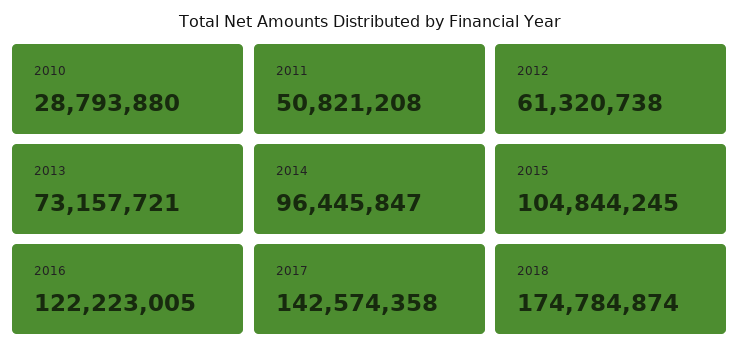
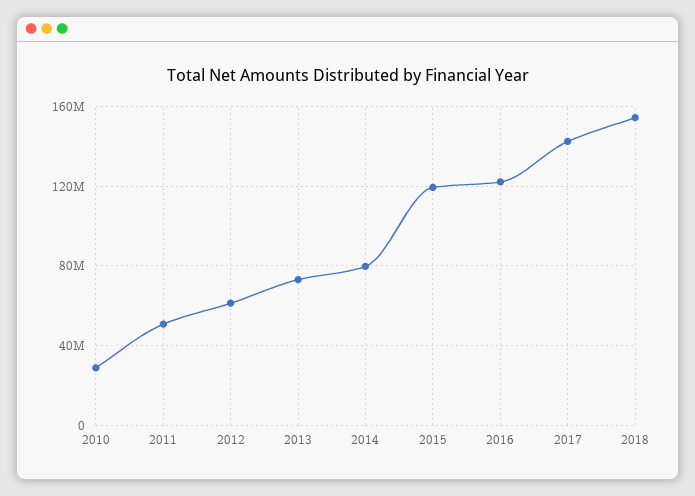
  {
    "2010": 28793880,
    "2011": 50821208,
    "2012": 61320738,
    "2013": 73157721,
-   "2014": 96445847,
+   "2014": 80000000,
-   "2015": 104844245,
+   "2015": 120000000,
    "2016": 122223005,
    "2017": 142574358,
-   "2018": 174784874
+   "2018": 155000000
  }

